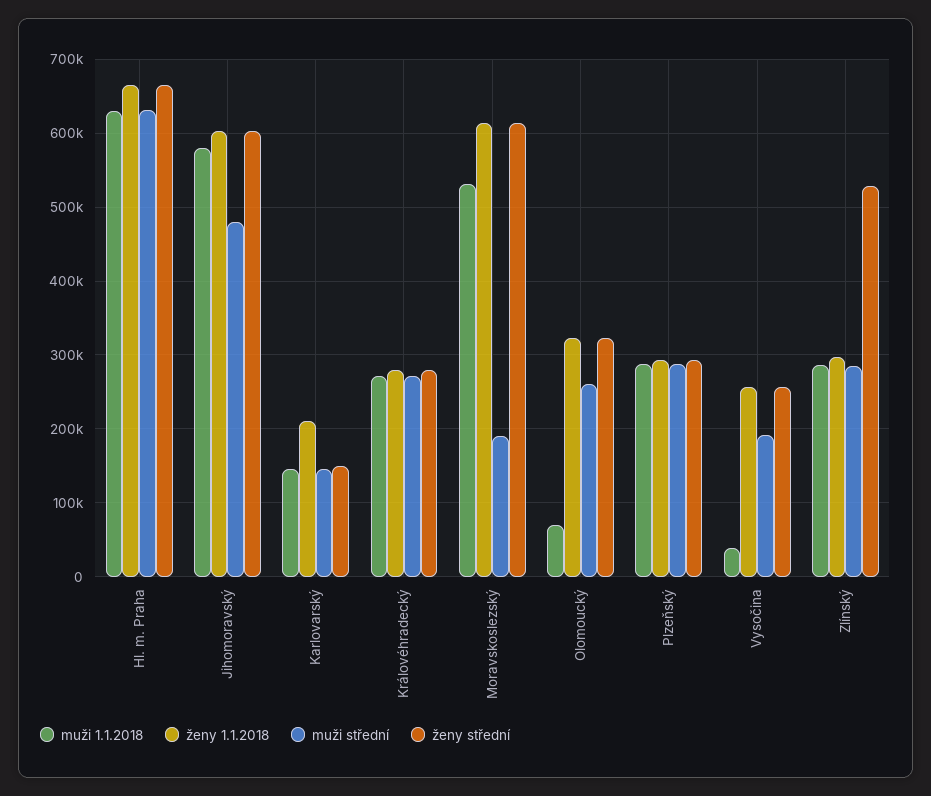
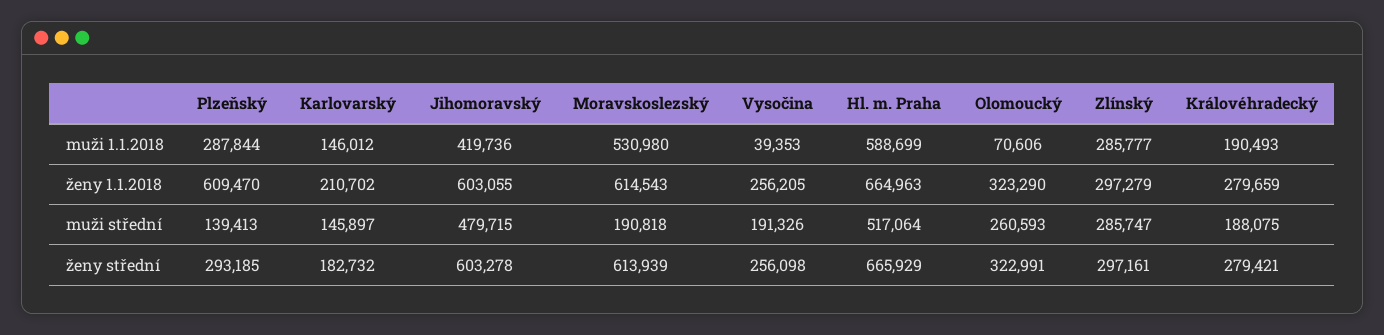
  {
    "muži 1.1.2018": {
-     "Hl. m. Praha": 630000,
+     "Hl. m. Praha": 588699,
-     "Jihomoravský": 580000,
+     "Jihomoravský": 419736,
      "Karlovarský": 146012,
-     "Královéhradecký": 270000,
+     "Královéhradecký": 190493,
      "Moravskoslezský": 530980,
      "Olomoucký": 70606,
      "Plzeňský": 287844,
      "Vysočina": 39353,
      "Zlínský": 285777
    },
    "ženy 1.1.2018": {
      "Hl. m. Praha": 664963,
      "Jihomoravský": 603055,
      "Karlovarský": 210702,
      "Královéhradecký": 279659,
      "Moravskoslezský": 614543,
      "Olomoucký": 323290,
-     "Plzeňský": 290000,
+     "Plzeňský": 609470,
      "Vysočina": 256205,
      "Zlínský": 297279
    },
    "muži střední": {
-     "Hl. m. Praha": 630000,
+     "Hl. m. Praha": 517064,
      "Jihomoravský": 479715,
      "Karlovarský": 145897,
-     "Královéhradecký": 270000,
+     "Královéhradecký": 188075,
      "Moravskoslezský": 190818,
      "Olomoucký": 260593,
-     "Plzeňský": 290000,
+     "Plzeňský": 139413,
      "Vysočina": 191326,
      "Zlínský": 285747
    },
    "ženy střední": {
      "Hl. m. Praha": 665929,
      "Jihomoravský": 603278,
-     "Karlovarský": 150000,
+     "Karlovarský": 182732,
      "Královéhradecký": 279421,
      "Moravskoslezský": 613939,
      "Olomoucký": 322991,
      "Plzeňský": 293185,
      "Vysočina": 256098,
-     "Zlínský": 530000
+     "Zlínský": 297161
    }
  }

